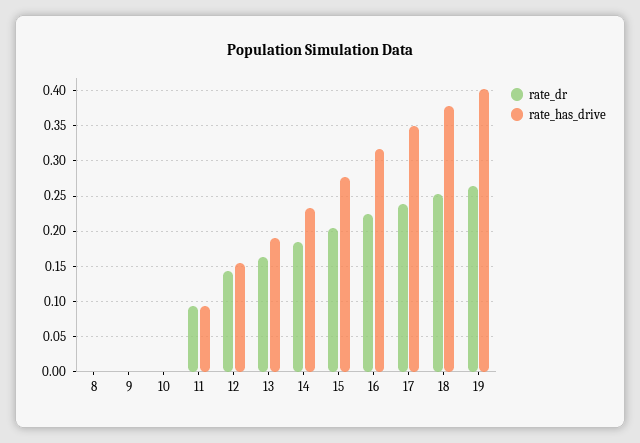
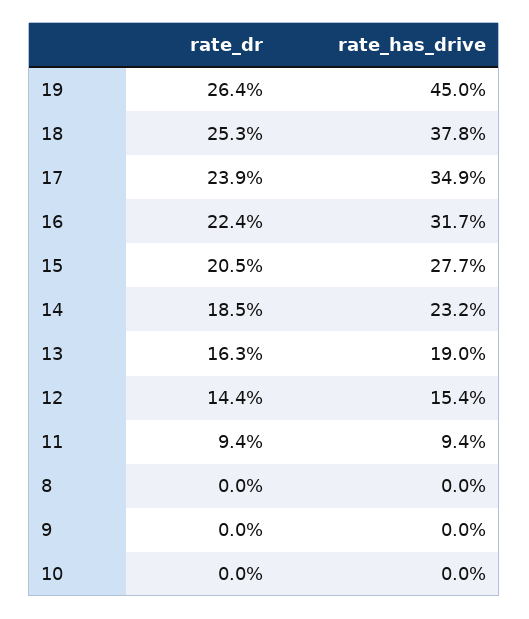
  {
    "rate_dr": {
      "8": 0,
      "9": 0,
      "10": 0,
      "11": 0.094,
      "12": 0.144,
      "13": 0.163,
      "14": 0.185,
      "15": 0.205,
      "16": 0.224,
      "17": 0.239,
      "18": 0.253,
      "19": 0.264
    },
    "rate_has_drive": {
      "8": 0,
      "9": 0,
      "10": 0,
      "11": 0.094,
      "12": 0.154,
      "13": 0.19,
      "14": 0.232,
      "15": 0.277,
      "16": 0.317,
      "17": 0.349,
      "18": 0.378,
-     "19": 0.4
+     "19": 0.45
    }
  }

